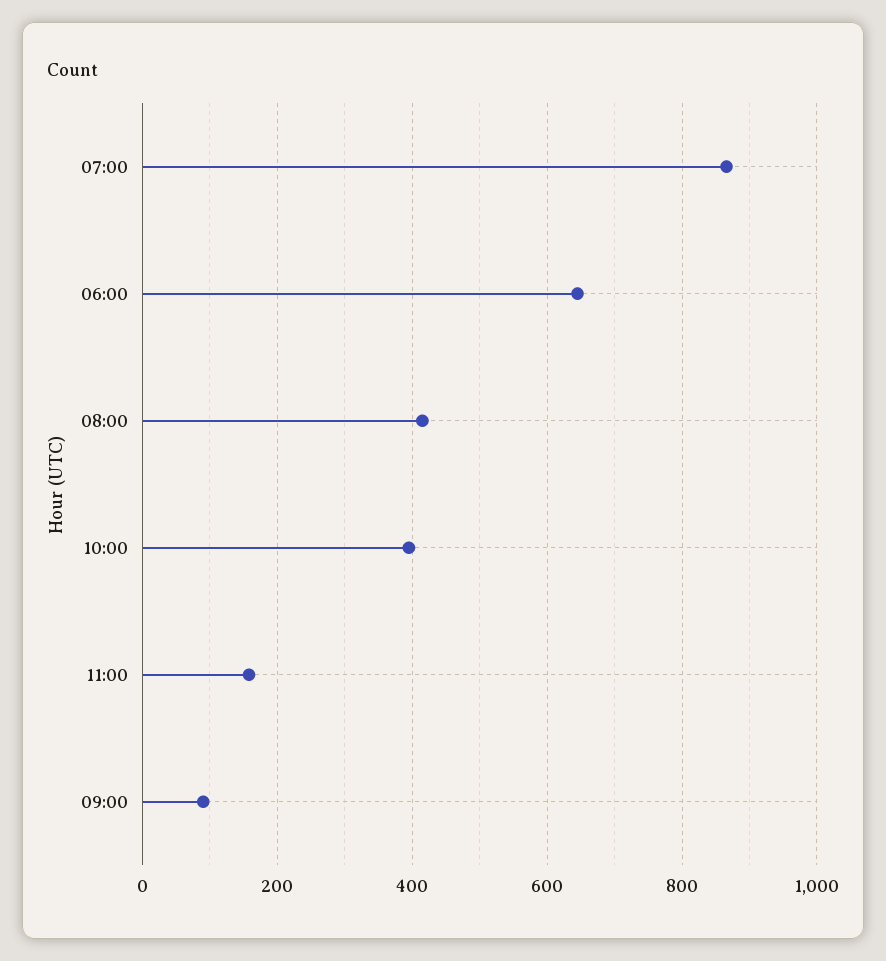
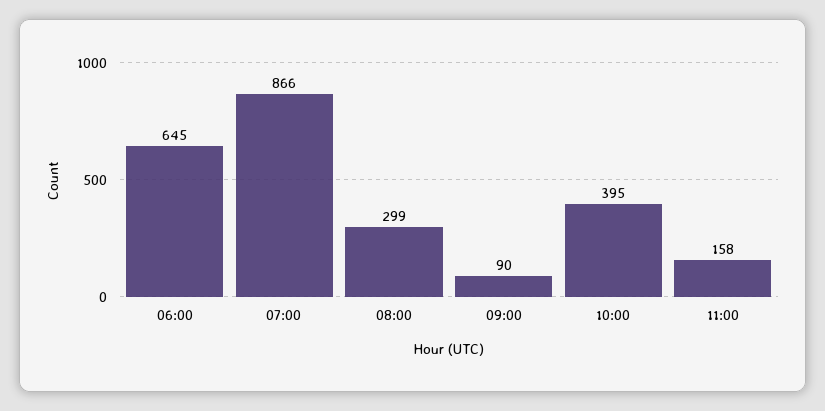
  {
    "07:00": 866,
    "06:00": 645,
-   "08:00": 420,
+   "08:00": 299,
    "10:00": 395,
    "11:00": 158,
    "09:00": 90
  }

